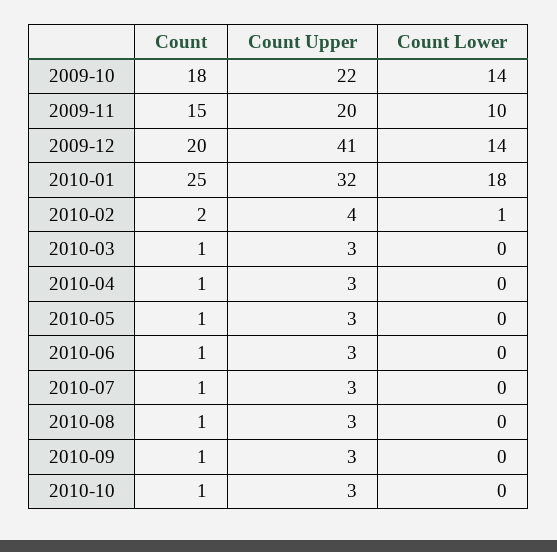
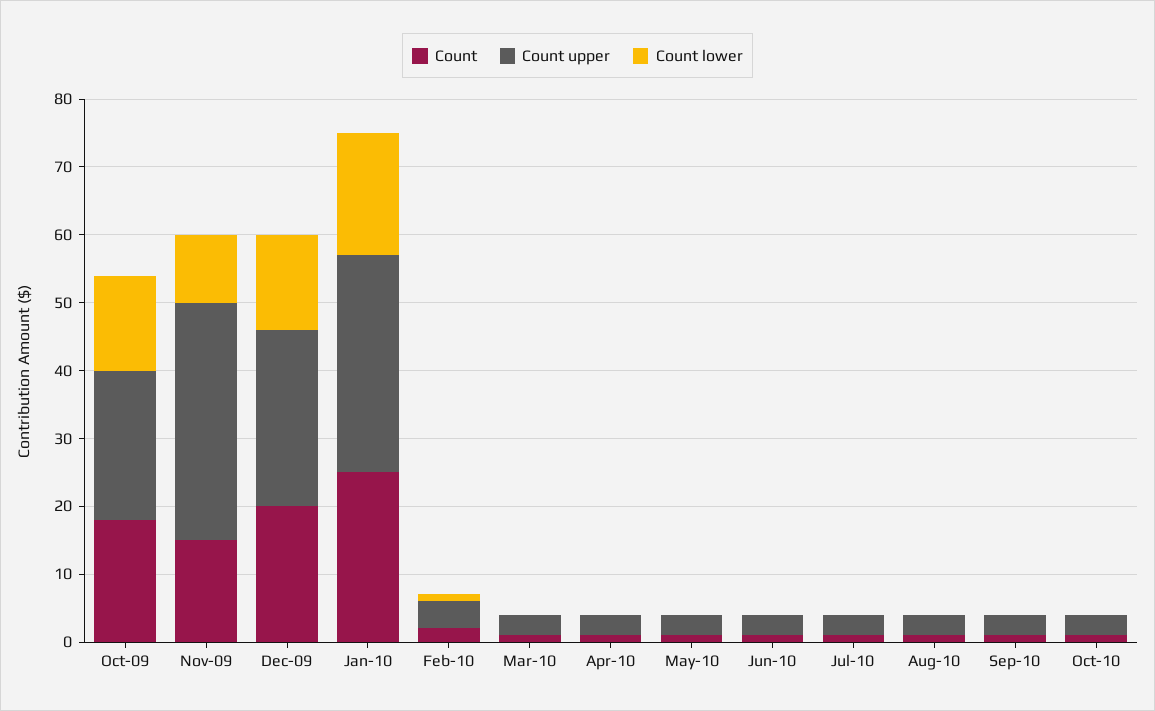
  {
    "Count": {
      "2009-10": 18,
      "2009-11": 15,
      "2009-12": 20,
      "2010-01": 25,
      "2010-02": 2,
      "2010-03": 1,
      "2010-04": 1,
      "2010-05": 1,
      "2010-06": 1,
      "2010-07": 1,
      "2010-08": 1,
      "2010-09": 1,
      "2010-10": 1
    },
    "Count Upper": {
      "2009-10": 22,
-     "2009-11": 20,
+     "2009-11": 35,
-     "2009-12": 41,
+     "2009-12": 25,
      "2010-01": 32,
      "2010-02": 4,
      "2010-03": 3,
      "2010-04": 3,
      "2010-05": 3,
      "2010-06": 3,
      "2010-07": 3,
      "2010-08": 3,
      "2010-09": 3,
      "2010-10": 3
    },
    "Count Lower": {
      "2009-10": 14,
      "2009-11": 10,
      "2009-12": 14,
      "2010-01": 18,
      "2010-02": 1,
      "2010-03": 0,
      "2010-04": 0,
      "2010-05": 0,
      "2010-06": 0,
      "2010-07": 0,
      "2010-08": 0,
      "2010-09": 0,
      "2010-10": 0
    }
  }

